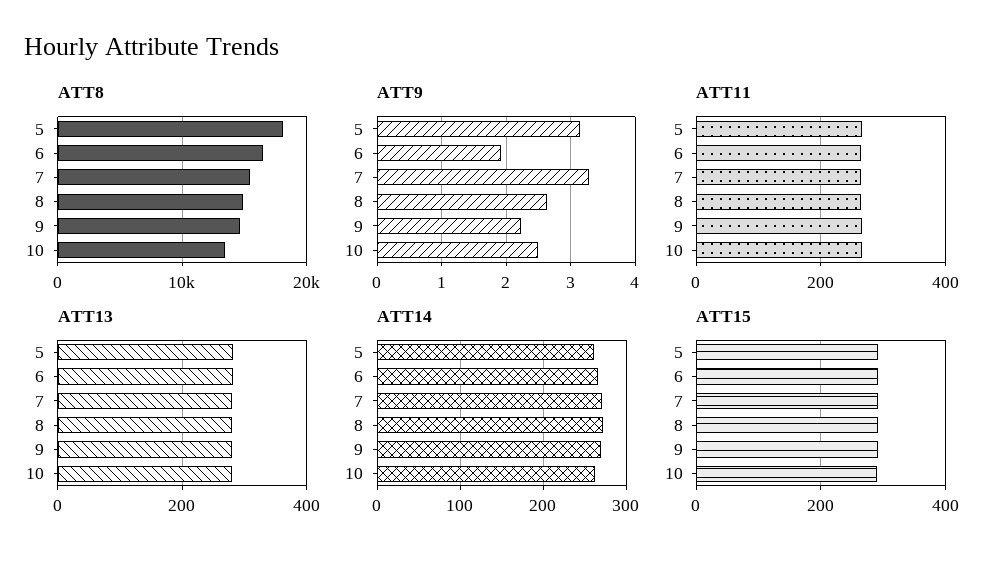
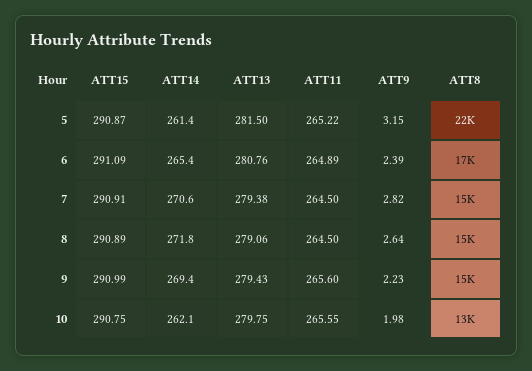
  {
    "ATT8": {
-     "5": 18000,
+     "5": 22000,
      "6": 17000,
      "7": 15000,
      "8": 15000,
      "9": 15000,
      "10": 13000
    },
    "ATT9": {
      "5": 3.15,
-     "6": 1.9,
+     "6": 2.39,
-     "7": 3.3,
+     "7": 2.82,
      "8": 2.64,
      "9": 2.23,
-     "10": 2.5
+     "10": 1.98
    },
    "ATT11": {
      "5": 265.22,
      "6": 264.89,
      "7": 264.5,
      "8": 264.5,
      "9": 265.6,
      "10": 265.55
    },
    "ATT13": {
      "5": 281.5,
      "6": 280.76,
      "7": 279.38,
      "8": 279.06,
      "9": 279.43,
      "10": 279.75
    },
    "ATT14": {
      "5": 261.4,
      "6": 265.4,
      "7": 270.6,
      "8": 271.8,
      "9": 269.4,
      "10": 262.1
    },
    "ATT15": {
      "5": 290.87,
      "6": 291.09,
      "7": 290.91,
      "8": 290.89,
      "9": 290.99,
      "10": 290.75
    }
  }

